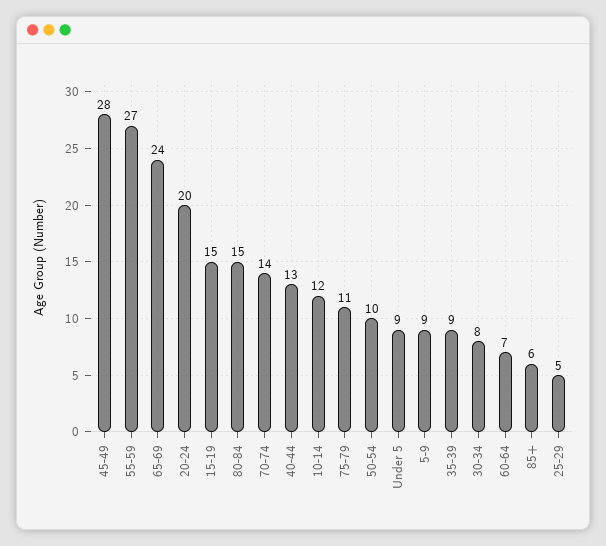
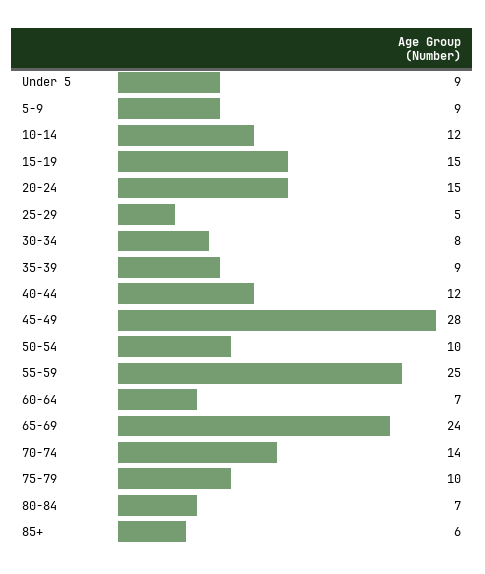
  {
    "45-49": 28,
-   "55-59": 27,
+   "55-59": 25,
    "65-69": 24,
-   "20-24": 20,
+   "20-24": 15,
    "15-19": 15,
-   "80-84": 15,
+   "80-84": 7,
    "70-74": 14,
-   "40-44": 13,
+   "40-44": 12,
    "10-14": 12,
-   "75-79": 11,
+   "75-79": 10,
    "50-54": 10,
    "Under 5": 9,
    "5-9": 9,
    "35-39": 9,
    "30-34": 8,
    "60-64": 7,
    "85+": 6,
    "25-29": 5
  }

